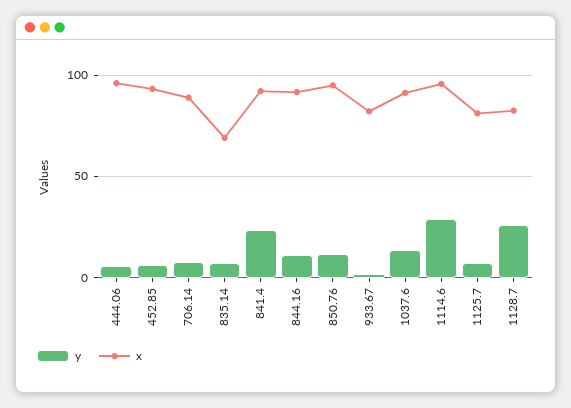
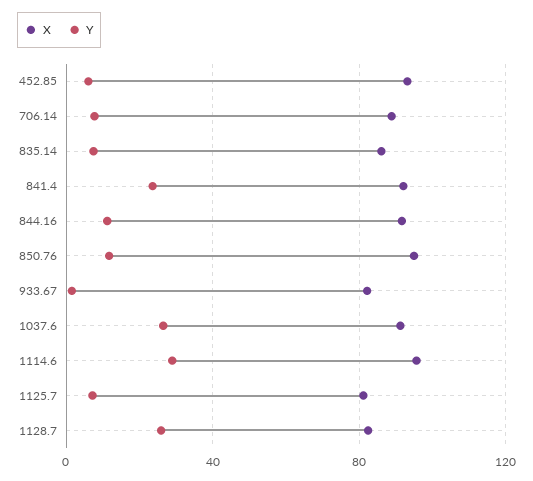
  {
    "y": {
-     "444.06": 5,
      "452.85": 5,
      "706.14": 10,
      "835.14": 5,
      "841.4": 25,
      "844.16": 10,
      "850.76": 10,
      "933.67": 0,
-     "1037.6": 15,
+     "1037.6": 25,
      "1114.6": 30,
      "1125.7": 5,
      "1128.7": 25
    },
    "x": {
-     "444.06": 95,
      "452.85": 95,
      "706.14": 90,
-     "835.14": 70,
+     "835.14": 85,
      "841.4": 90,
      "844.16": 90,
      "850.76": 95,
      "933.67": 80,
      "1037.6": 90,
      "1114.6": 95,
      "1125.7": 80,
      "1128.7": 80
    }
  }

